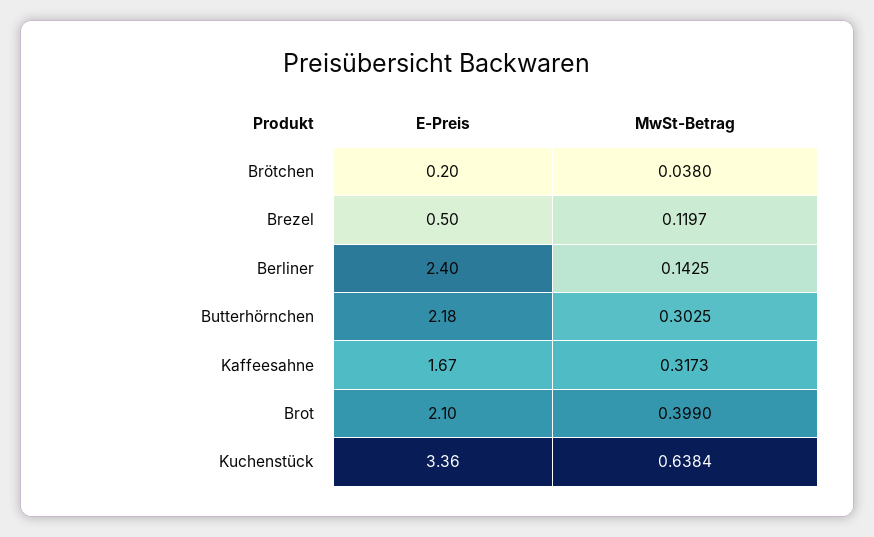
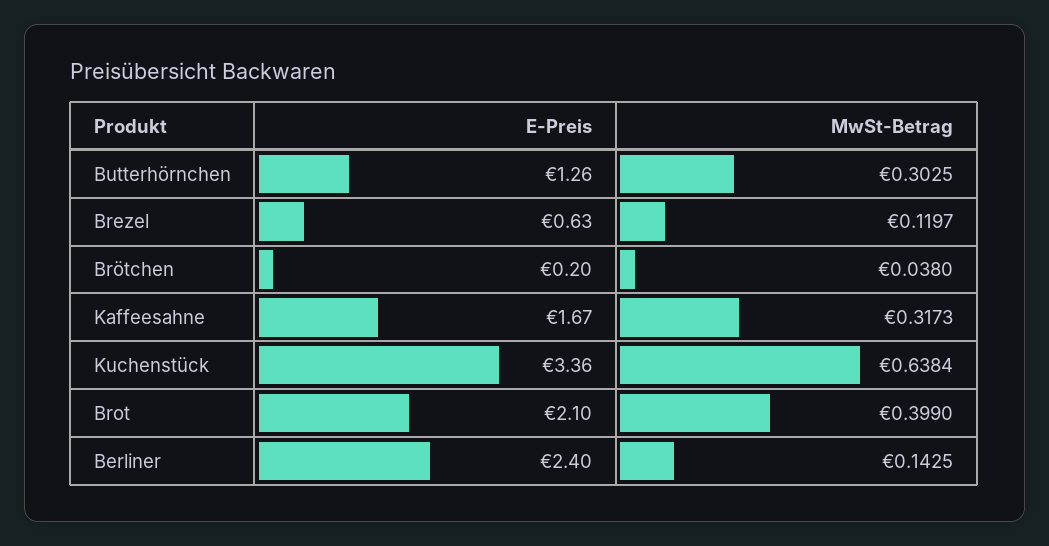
  {
    "E-Preis": {
      "Brötchen": 0.2,
-     "Brezel": 0.5,
+     "Brezel": 0.63,
      "Berliner": 2.4,
-     "Butterhörnchen": 2.18,
+     "Butterhörnchen": 1.26,
      "Kaffeesahne": 1.67,
      "Brot": 2.1,
      "Kuchenstück": 3.36
    },
    "MwSt-Betrag": {
      "Brötchen": 0.038,
      "Brezel": 0.1197,
      "Berliner": 0.1425,
      "Butterhörnchen": 0.3025,
      "Kaffeesahne": 0.3173,
      "Brot": 0.399,
      "Kuchenstück": 0.6384
    }
  }

